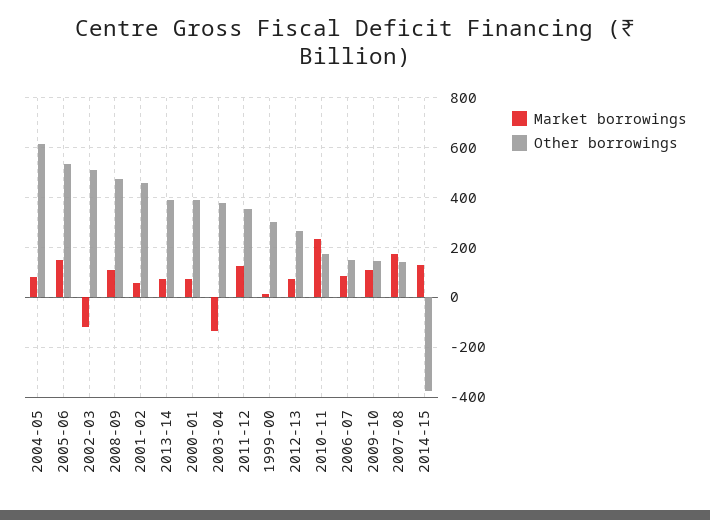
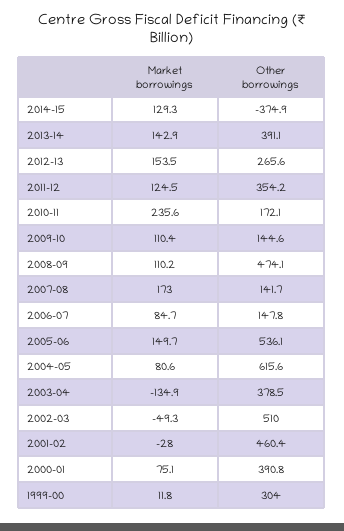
  {
    "Market borrowings": {
      "2004-05": 80.6,
      "2005-06": 149.7,
-     "2002-03": -125,
+     "2002-03": -49.3,
      "2008-09": 110.2,
-     "2001-02": 50,
+     "2001-02": -28,
-     "2013-14": 75,
+     "2013-14": 142.9,
      "2000-01": 75.1,
      "2003-04": -134.9,
      "2011-12": 124.5,
      "1999-00": 11.8,
-     "2012-13": 75,
+     "2012-13": 153.5,
      "2010-11": 235.6,
      "2006-07": 84.7,
      "2009-10": 110.4,
      "2007-08": 173,
      "2014-15": 129.3
    },
    "Other borrowings": {
      "2004-05": 615.6,
      "2005-06": 536.1,
      "2002-03": 510,
      "2008-09": 474.1,
      "2001-02": 460.4,
      "2013-14": 391.1,
      "2000-01": 390.8,
      "2003-04": 378.5,
      "2011-12": 354.2,
      "1999-00": 304,
      "2012-13": 265.6,
      "2010-11": 172.1,
      "2006-07": 147.8,
      "2009-10": 144.6,
      "2007-08": 141.7,
      "2014-15": -374.9
    }
  }

